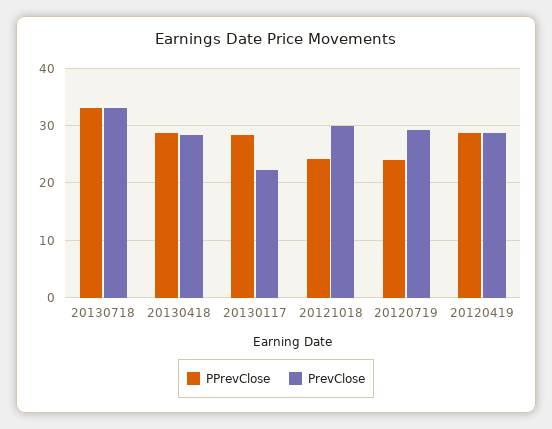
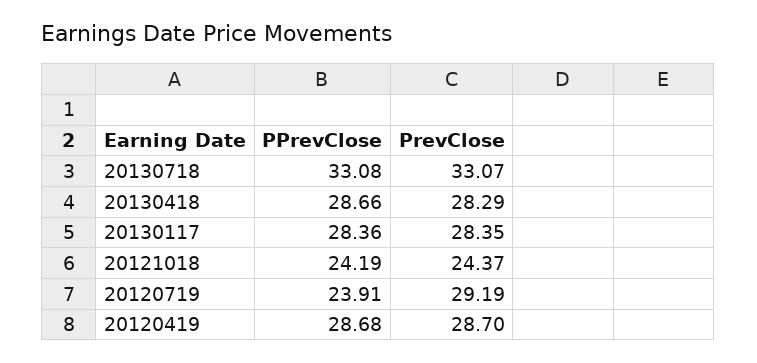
  {
    "PPrevClose": {
      "20130718": 33.08,
      "20130418": 28.66,
      "20130117": 28.36,
      "20121018": 24.19,
      "20120719": 23.91,
      "20120419": 28.68
    },
    "PrevClose": {
      "20130718": 33.07,
      "20130418": 28.29,
-     "20130117": 22,
+     "20130117": 28.35,
-     "20121018": 30,
+     "20121018": 24.37,
      "20120719": 29.19,
      "20120419": 28.7
    }
  }

